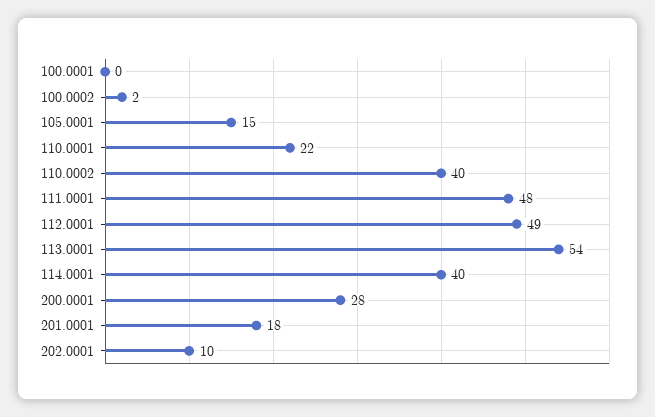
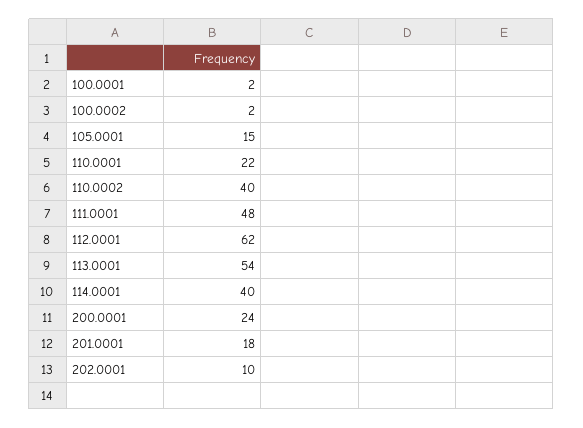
  {
-   "100.0001": 0,
+   "100.0001": 2,
    "100.0002": 2,
    "105.0001": 15,
    "110.0001": 22,
    "110.0002": 40,
    "111.0001": 48,
-   "112.0001": 49,
+   "112.0001": 62,
    "113.0001": 54,
    "114.0001": 40,
-   "200.0001": 28,
+   "200.0001": 24,
    "201.0001": 18,
    "202.0001": 10
  }

